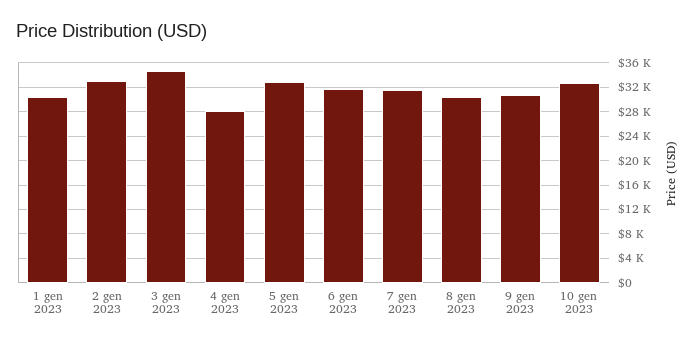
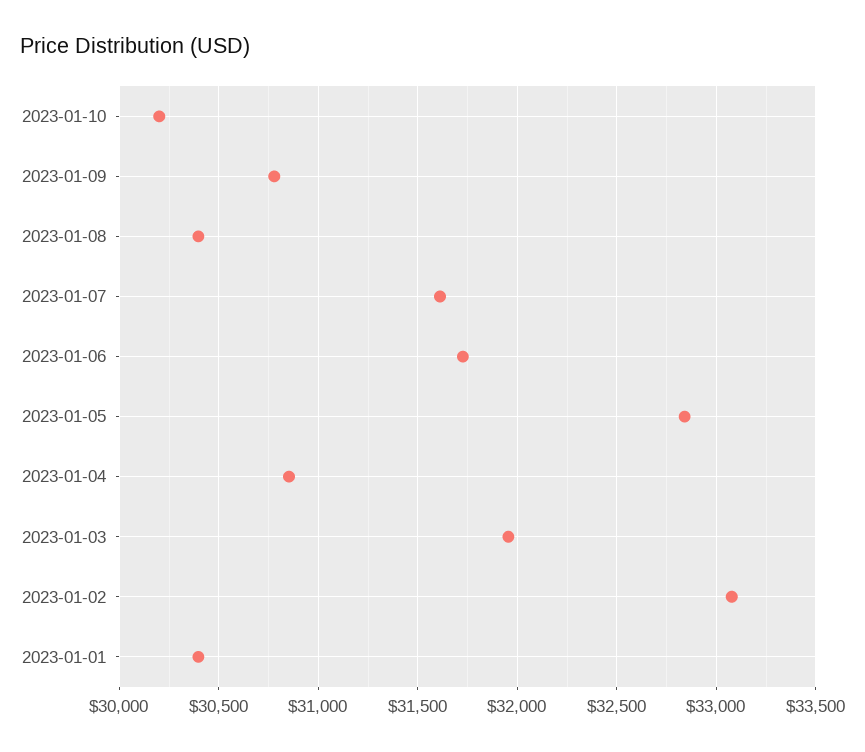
  {
    "1 gen 2023": 30400,
    "2 gen 2023": 33100,
-   "3 gen 2023": 35000,
+   "3 gen 2023": 31950,
-   "4 gen 2023": 28000,
+   "4 gen 2023": 30850,
    "5 gen 2023": 32850,
    "6 gen 2023": 31750,
    "7 gen 2023": 31600,
    "8 gen 2023": 30400,
    "9 gen 2023": 30800,
-   "10 gen 2023": 33000
+   "10 gen 2023": 30200
  }

